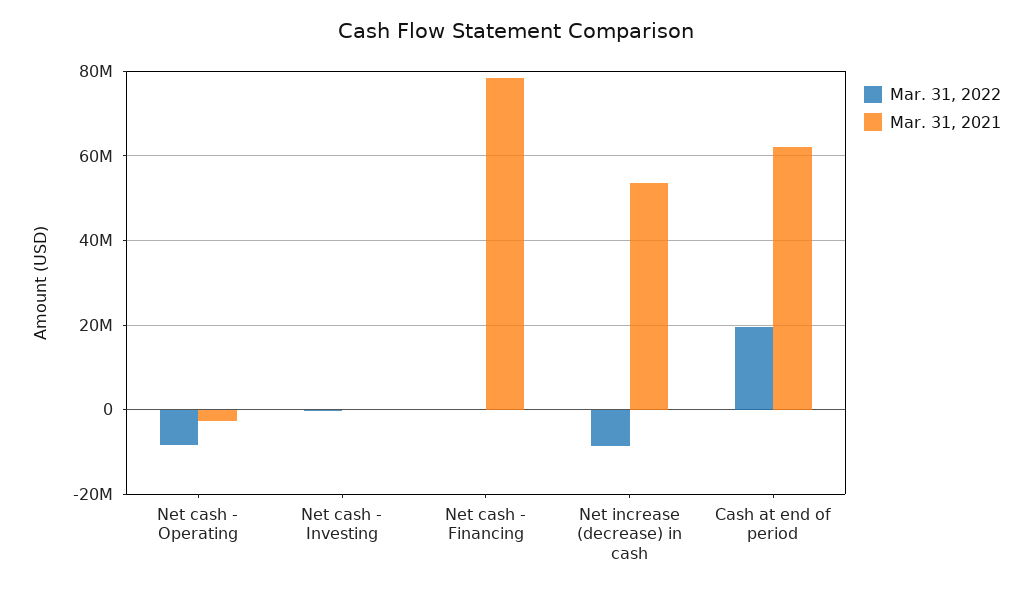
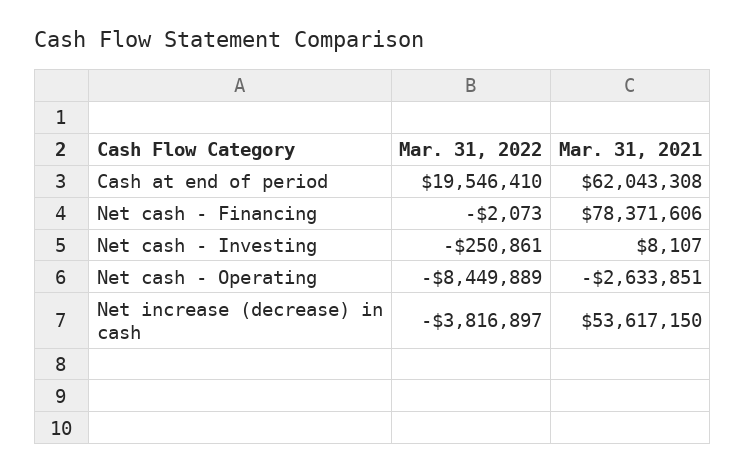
  {
    "Mar. 31, 2022": {
      "Net cash - Operating": -8449889,
      "Net cash - Investing": -250861,
      "Net cash - Financing": -2073,
-     "Net increase (decrease) in cash": -8000000,
+     "Net increase (decrease) in cash": -3816897,
      "Cash at end of period": 19546410
    },
    "Mar. 31, 2021": {
      "Net cash - Operating": -2633851,
      "Net cash - Investing": 8107,
      "Net cash - Financing": 78371606,
      "Net increase (decrease) in cash": 53617150,
      "Cash at end of period": 62043308
    }
  }

